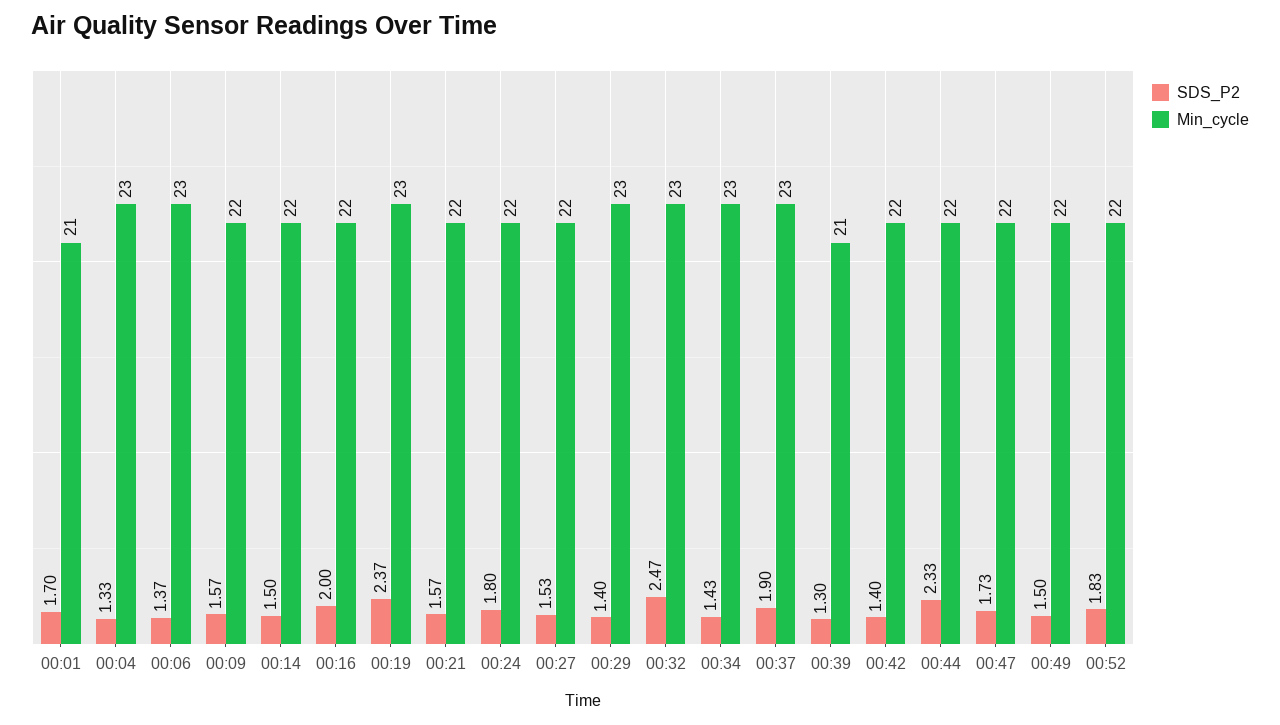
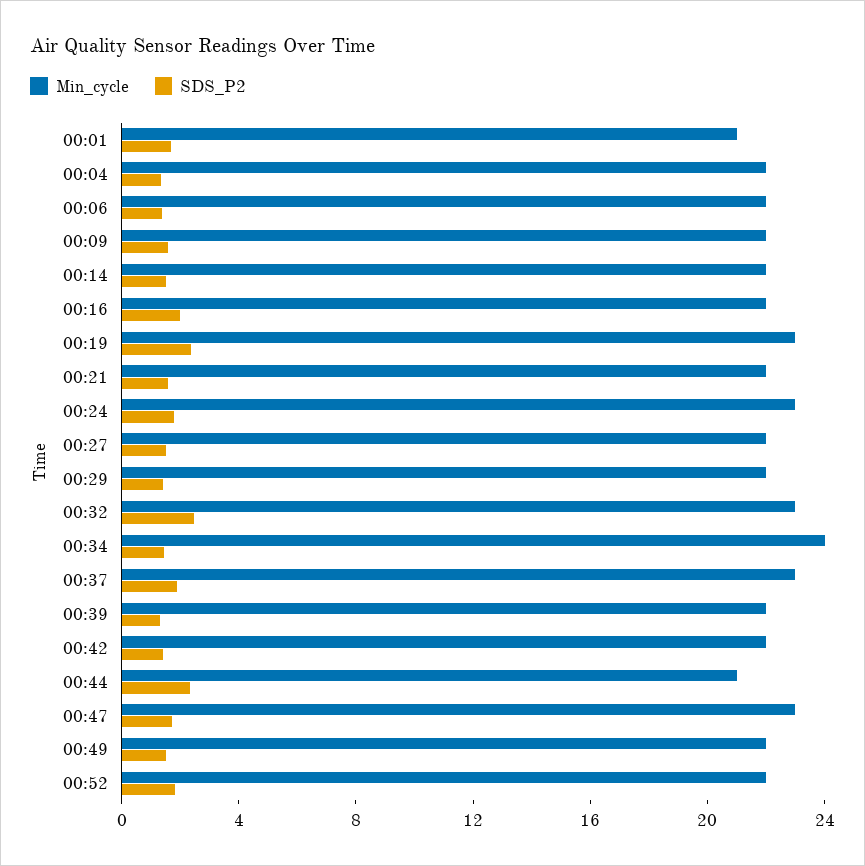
  {
    "SDS_P2": {
      "00:01": 1.7,
      "00:04": 1.33,
      "00:06": 1.37,
      "00:09": 1.57,
      "00:14": 1.5,
      "00:16": 2,
      "00:19": 2.37,
      "00:21": 1.57,
      "00:24": 1.8,
      "00:27": 1.53,
      "00:29": 1.4,
      "00:32": 2.47,
      "00:34": 1.43,
      "00:37": 1.9,
      "00:39": 1.3,
      "00:42": 1.4,
      "00:44": 2.33,
      "00:47": 1.73,
      "00:49": 1.5,
      "00:52": 1.83
    },
    "Min_cycle": {
      "00:01": 21,
-     "00:04": 23,
+     "00:04": 22,
-     "00:06": 23,
+     "00:06": 22,
      "00:09": 22,
      "00:14": 22,
      "00:16": 22,
      "00:19": 23,
      "00:21": 22,
-     "00:24": 22,
+     "00:24": 23,
      "00:27": 22,
-     "00:29": 23,
+     "00:29": 22,
      "00:32": 23,
-     "00:34": 23,
+     "00:34": 24,
      "00:37": 23,
-     "00:39": 21,
+     "00:39": 22,
      "00:42": 22,
-     "00:44": 22,
+     "00:44": 21,
-     "00:47": 22,
+     "00:47": 23,
      "00:49": 22,
      "00:52": 22
    }
  }

